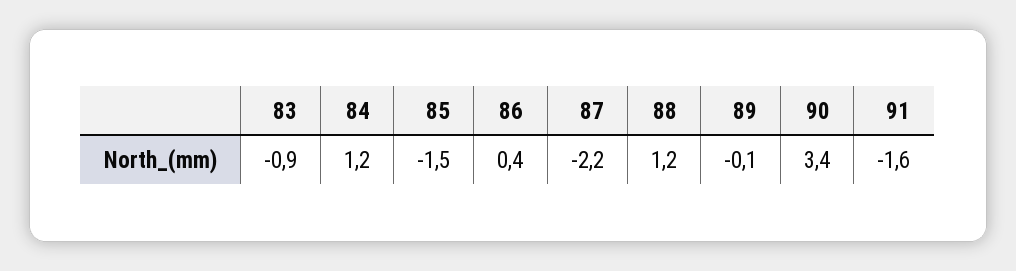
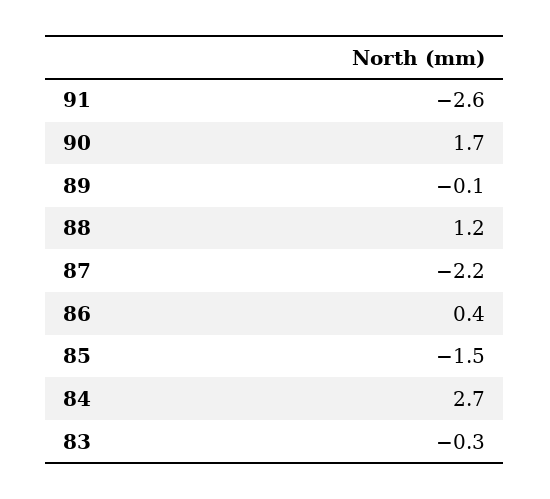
  {
-   "83": -0.9,
+   "83": -0.3,
-   "84": 1.2,
+   "84": 2.7,
    "85": -1.5,
    "86": 0.4,
    "87": -2.2,
    "88": 1.2,
    "89": -0.1,
-   "90": 3.4,
+   "90": 1.7,
-   "91": -1.6
+   "91": -2.6
  }

